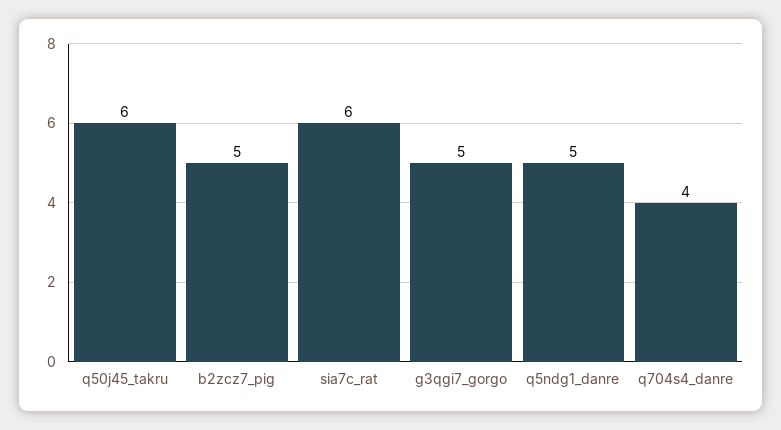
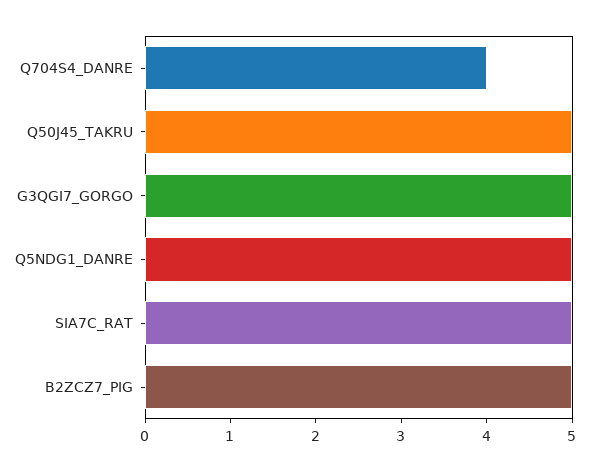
  {
-   "q50j45_takru": 6,
+   "q50j45_takru": 5,
    "b2zcz7_pig": 5,
-   "sia7c_rat": 6,
+   "sia7c_rat": 5,
    "g3qgi7_gorgo": 5,
    "q5ndg1_danre": 5,
    "q704s4_danre": 4
  }

